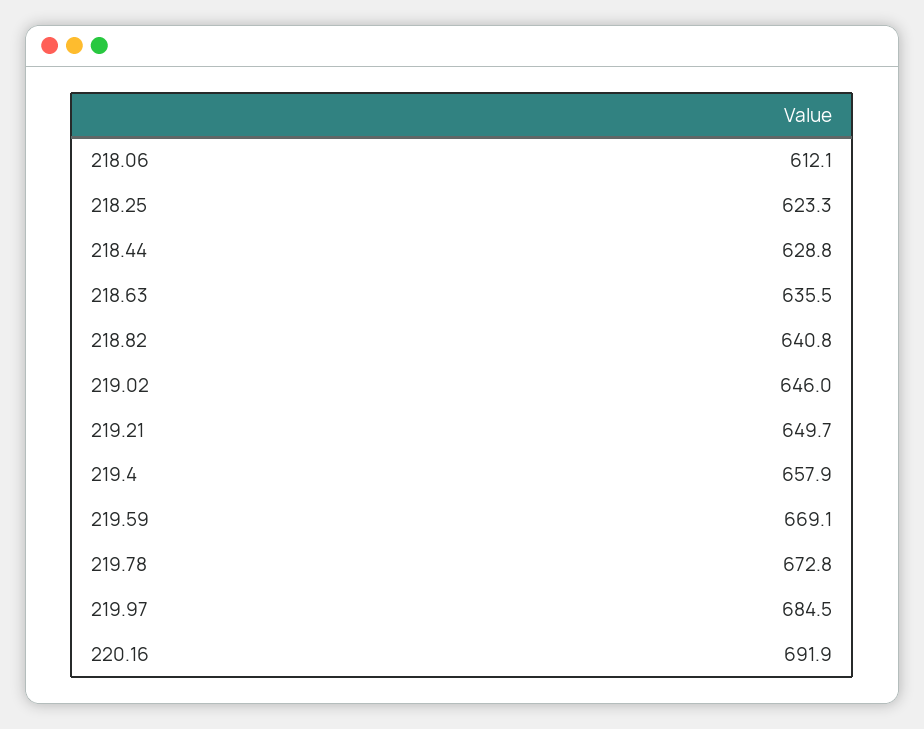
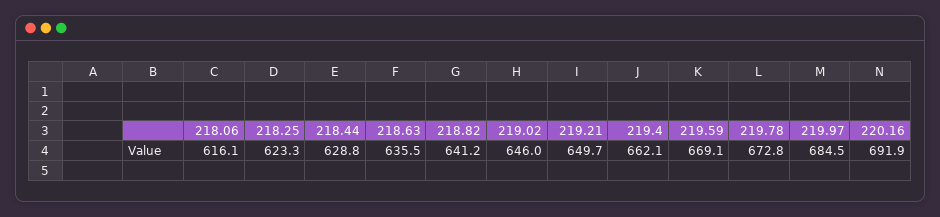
  {
-   "218.06": 612.1,
+   "218.06": 616.1,
    "218.25": 623.3,
    "218.44": 628.8,
    "218.63": 635.5,
-   "218.82": 640.8,
+   "218.82": 641.2,
    "219.02": 646,
    "219.21": 649.7,
-   "219.4": 657.9,
+   "219.4": 662.1,
    "219.59": 669.1,
    "219.78": 672.8,
    "219.97": 684.5,
    "220.16": 691.9
  }

